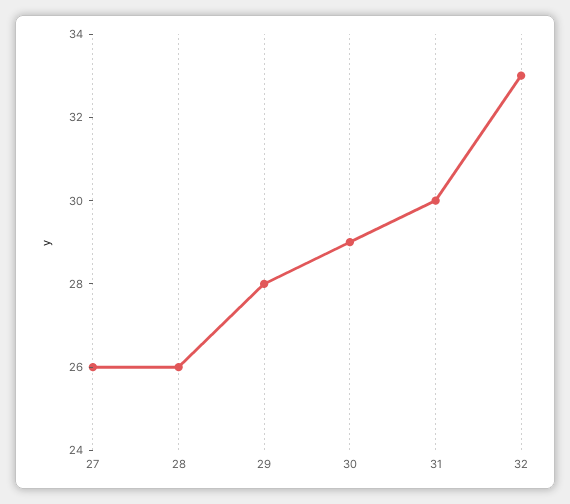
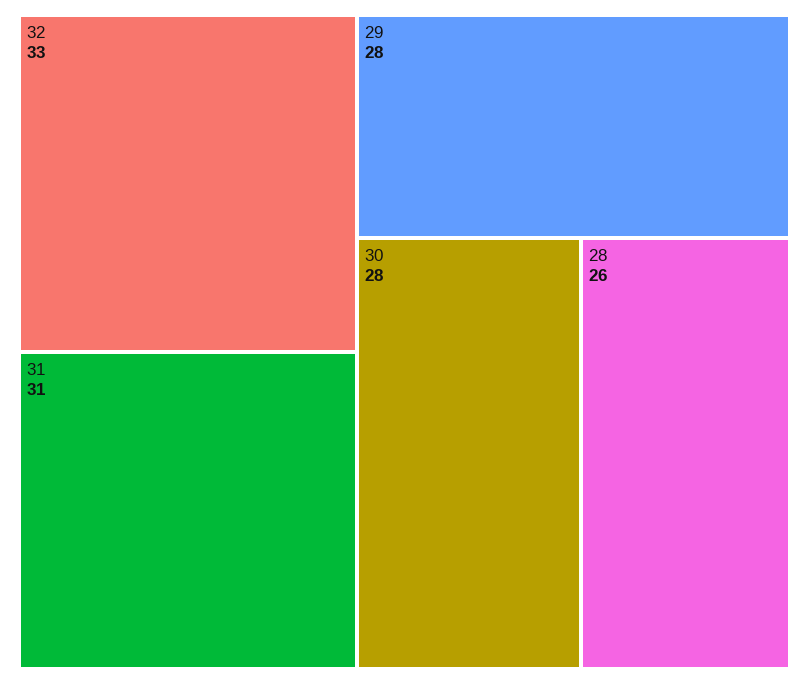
  {
-   "27": 26,
    "28": 26,
    "29": 28,
-   "30": 29,
+   "30": 28,
-   "31": 30,
+   "31": 31,
    "32": 33
  }

